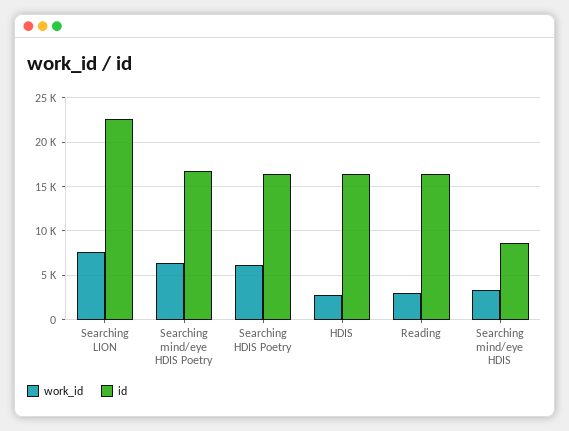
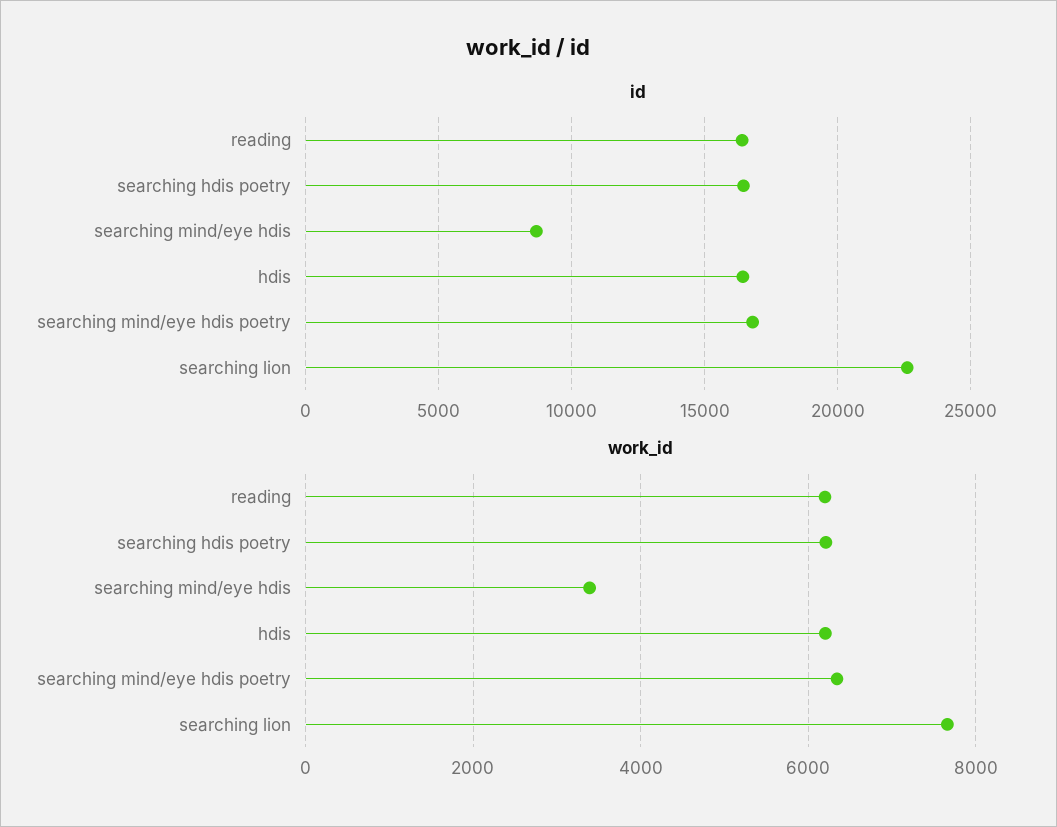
  {
    "work_id": {
      "Searching LION": 7600,
      "Searching mind/eye HDIS Poetry": 6400,
      "Searching HDIS Poetry": 6200,
-     "HDIS": 3000,
+     "HDIS": 6200,
-     "Reading": 3000,
+     "Reading": 6200,
      "Searching mind/eye HDIS": 3400
    },
    "id": {
      "Searching LION": 22500,
      "Searching mind/eye HDIS Poetry": 17000,
      "Searching HDIS Poetry": 16500,
      "HDIS": 16500,
      "Reading": 16500,
      "Searching mind/eye HDIS": 8500
    }
  }

